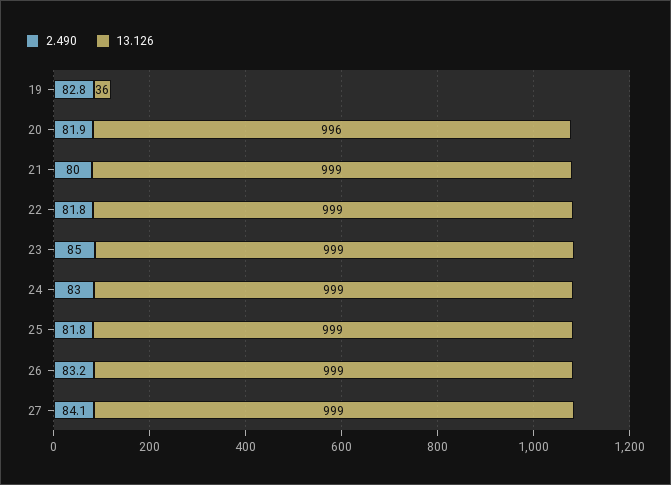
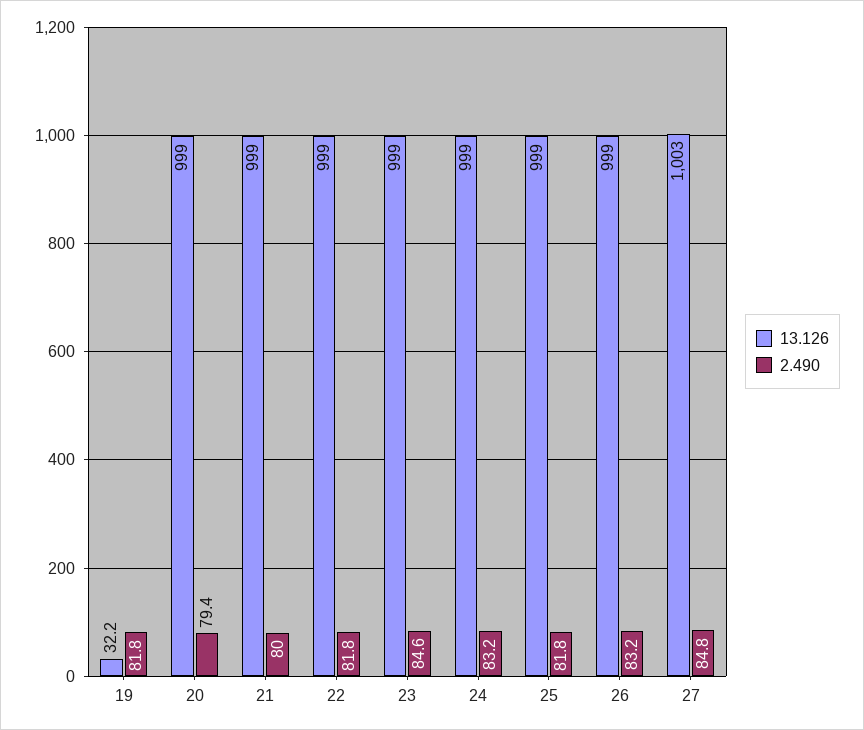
  {
    "2.490": {
-     "19": 82.8,
+     "19": 81.8,
-     "20": 81.9,
+     "20": 79.4,
      "21": 80,
      "22": 81.8,
-     "23": 85,
+     "23": 84.6,
-     "24": 83,
+     "24": 83.2,
      "25": 81.8,
      "26": 83.2,
-     "27": 84.1
+     "27": 84.8
    },
    "13.126": {
-     "19": 36,
+     "19": 32.2,
-     "20": 996,
+     "20": 999,
      "21": 999,
      "22": 999,
      "23": 999,
      "24": 999,
      "25": 999,
      "26": 999,
-     "27": 999
+     "27": 1003
    }
  }

